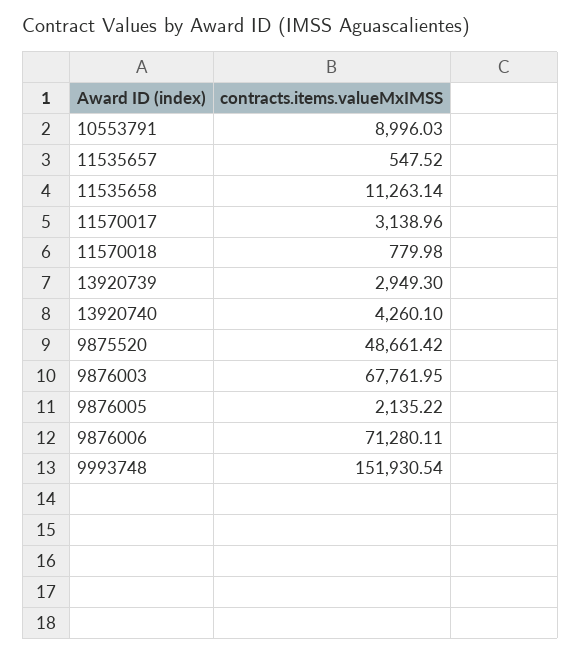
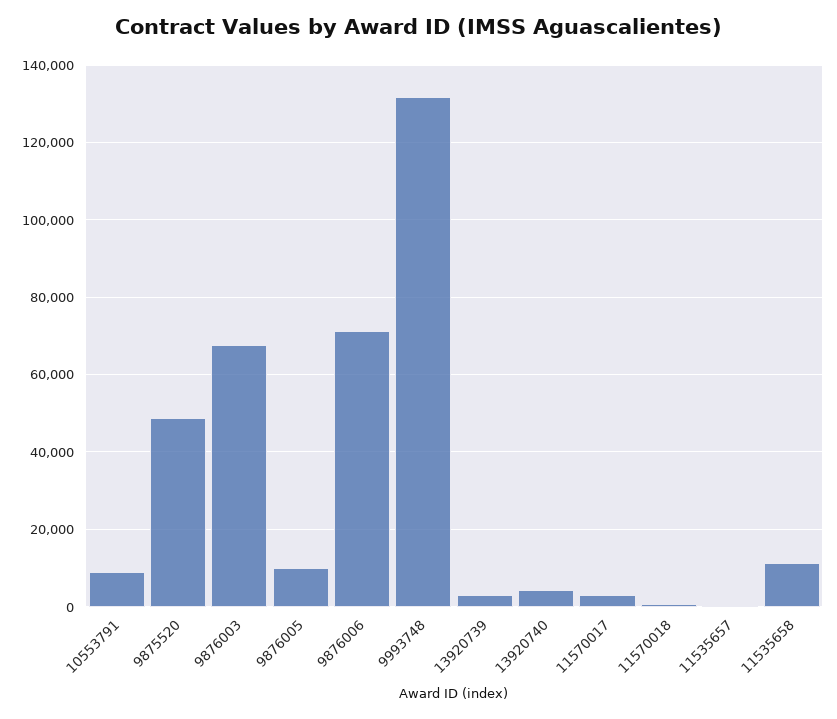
  {
    "10553791": 8996.03,
    "11535657": 547.52,
    "11535658": 11263.14,
    "11570017": 3138.96,
    "11570018": 779.98,
    "13920739": 2949.3,
    "13920740": 4260.1,
    "9875520": 48661.42,
    "9876003": 67761.95,
-   "9876005": 2135.22,
+   "9876005": 10000,
    "9876006": 71280.11,
-   "9993748": 151930.54
+   "9993748": 132000
  }

